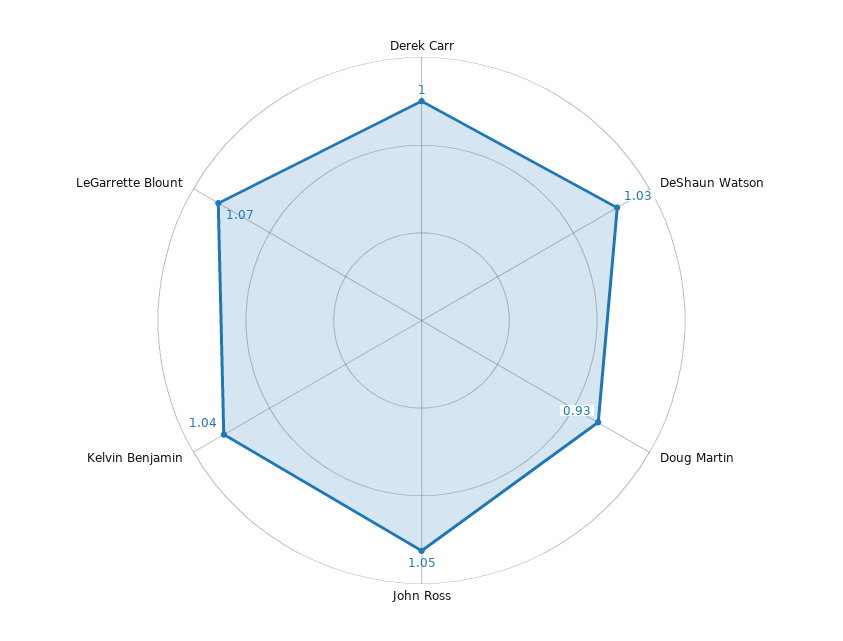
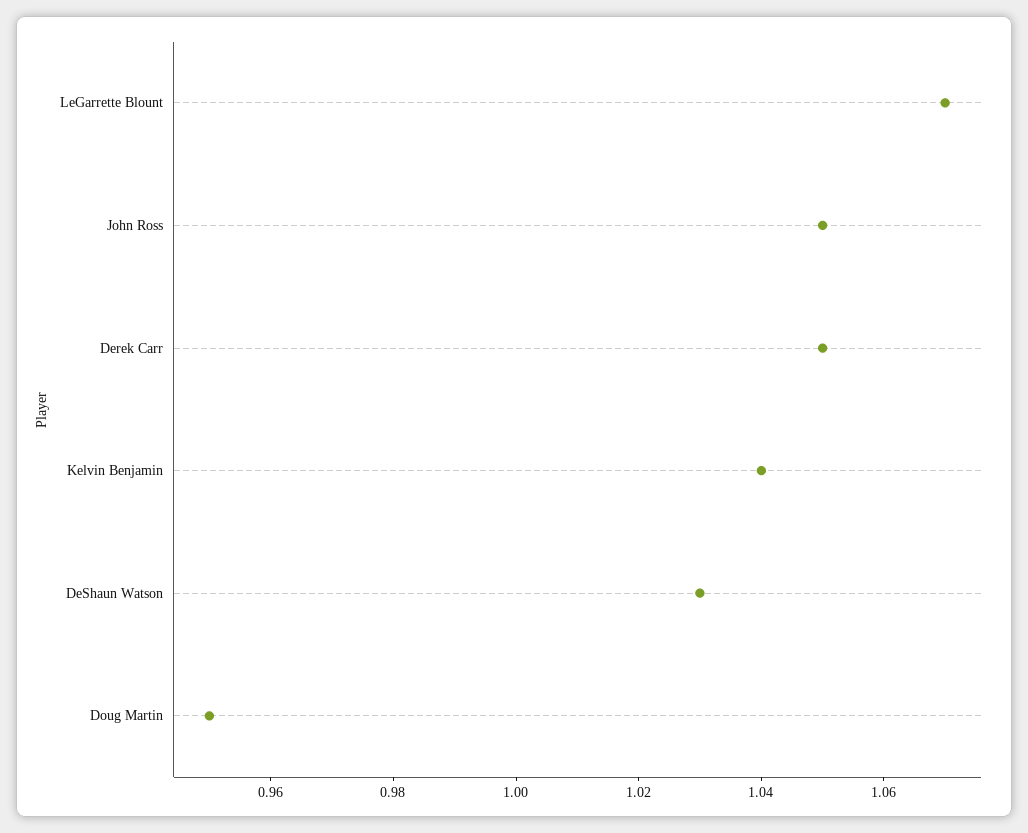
  {
-   "Derek Carr": 1,
+   "Derek Carr": 1.05,
    "DeShaun Watson": 1.03,
-   "Doug Martin": 0.93,
+   "Doug Martin": 0.95,
    "John Ross": 1.05,
    "Kelvin Benjamin": 1.04,
    "LeGarrette Blount": 1.07
  }

